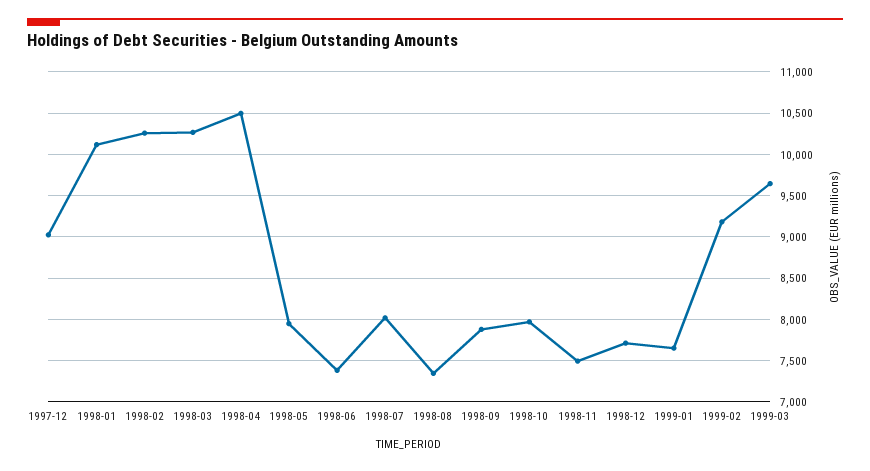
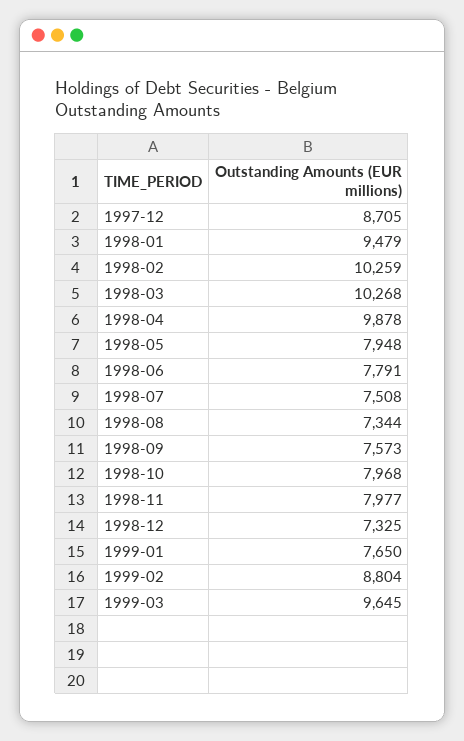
  {
-   "1997-12": 9000,
+   "1997-12": 8705,
-   "1998-01": 10100,
+   "1998-01": 9479,
    "1998-02": 10259,
    "1998-03": 10268,
-   "1998-04": 10500,
+   "1998-04": 9878,
    "1998-05": 7948,
-   "1998-06": 7400,
+   "1998-06": 7791,
-   "1998-07": 8000,
+   "1998-07": 7508,
    "1998-08": 7344,
-   "1998-09": 7900,
+   "1998-09": 7573,
    "1998-10": 7968,
-   "1998-11": 7500,
+   "1998-11": 7977,
-   "1998-12": 7700,
+   "1998-12": 7325,
    "1999-01": 7650,
-   "1999-02": 9200,
+   "1999-02": 8804,
    "1999-03": 9645
  }

